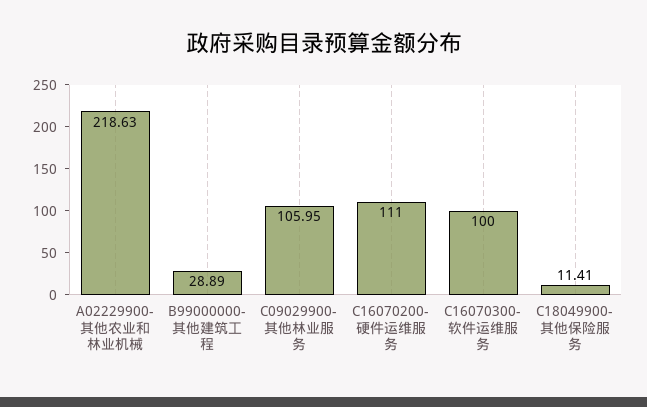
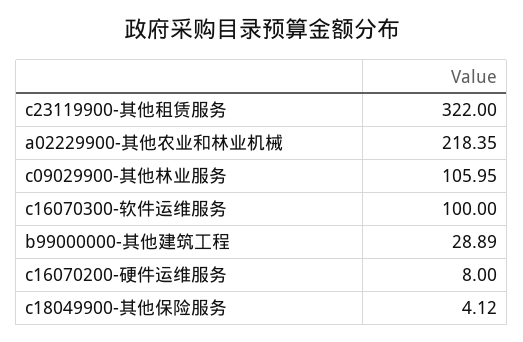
  {
-   "A02229900-其他农业和林业机械": 218.63,
+   "A02229900-其他农业和林业机械": 218.35,
    "B99000000-其他建筑工程": 28.89,
    "C09029900-其他林业服务": 105.95,
-   "C16070200-硬件运维服务": 111,
+   "C16070200-硬件运维服务": 8,
    "C16070300-软件运维服务": 100,
-   "C18049900-其他保险服务": 11.41
+   "C18049900-其他保险服务": 4.12,
+   "c23119900-其他租赁服务": 322
  }

